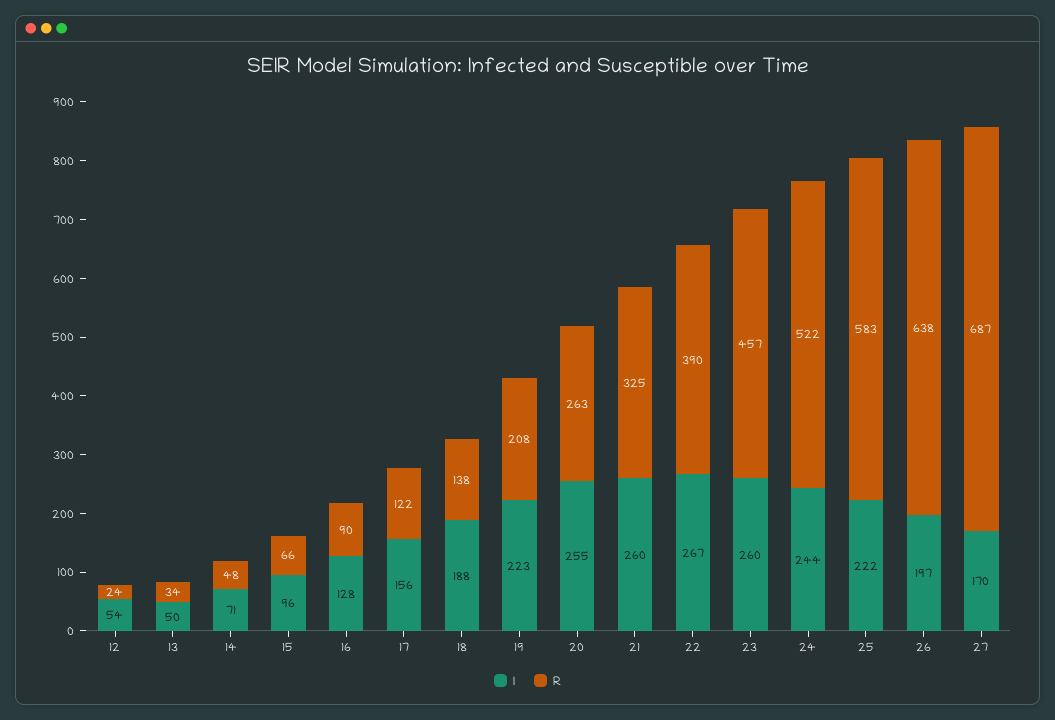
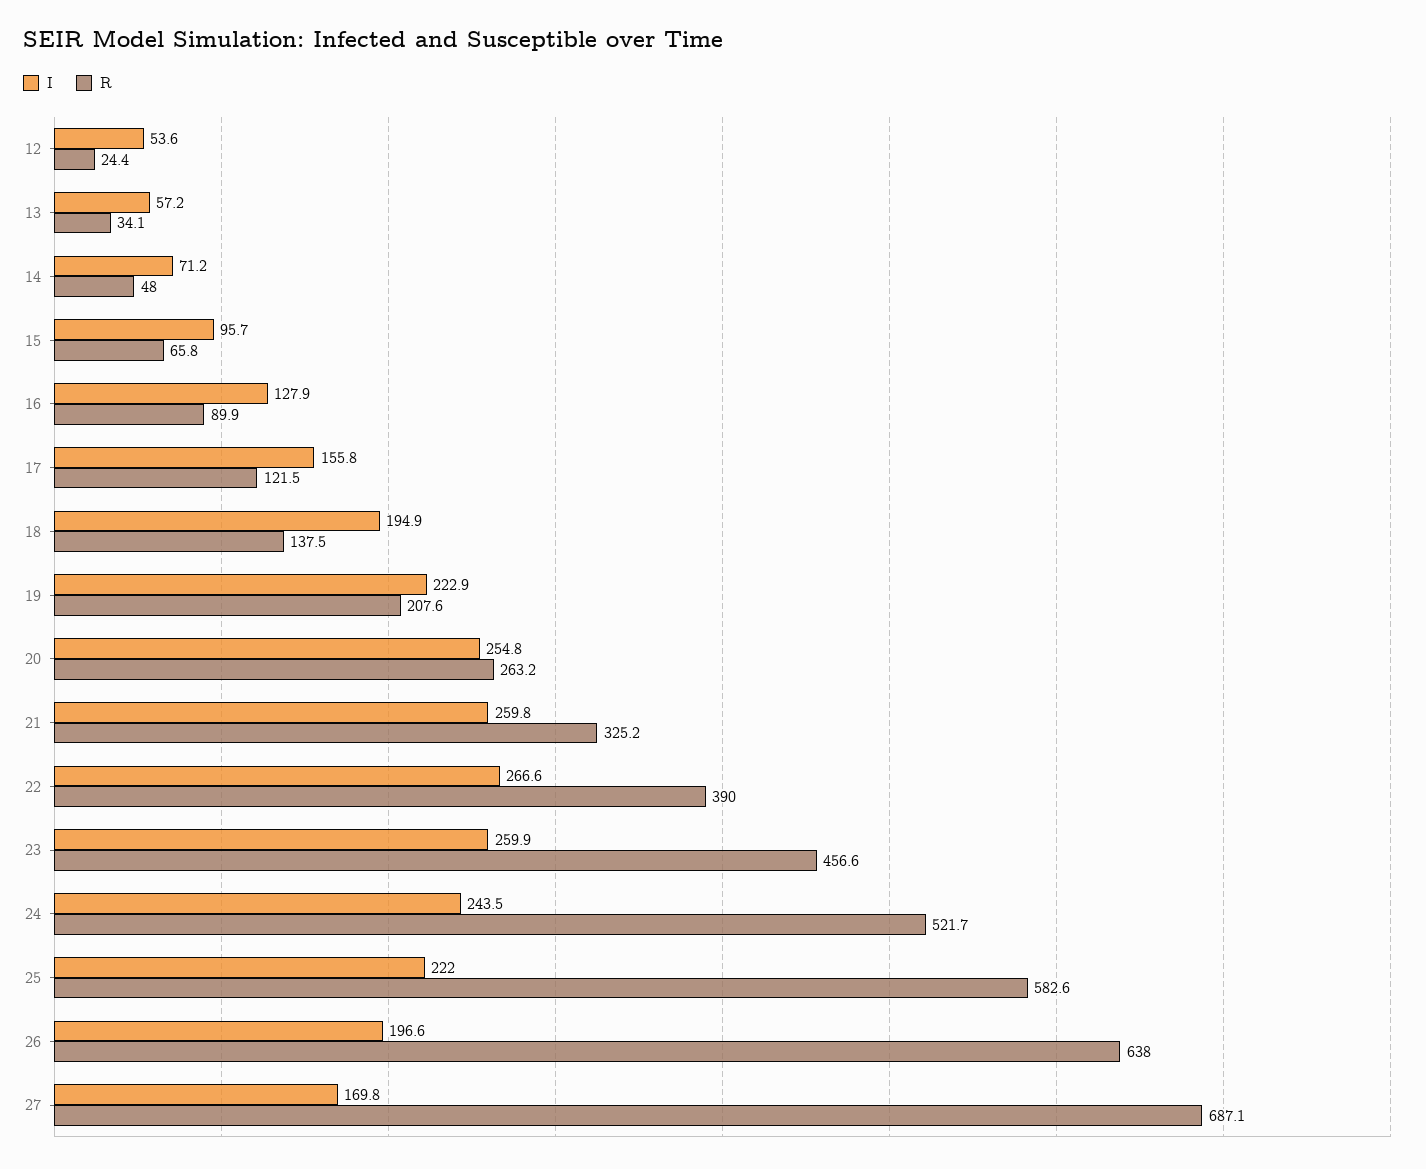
  {
    "I": {
      "12": 53.6,
-     "13": 50,
+     "13": 57.2,
      "14": 71.2,
      "15": 95.7,
      "16": 127.9,
      "17": 155.8,
-     "18": 188,
+     "18": 194.9,
      "19": 222.9,
      "20": 254.8,
      "21": 259.8,
      "22": 266.6,
      "23": 259.9,
      "24": 243.5,
      "25": 222,
      "26": 196.6,
      "27": 169.8
    },
    "R": {
      "12": 24.4,
      "13": 34.1,
      "14": 48,
      "15": 65.8,
      "16": 89.9,
      "17": 121.5,
      "18": 137.5,
      "19": 207.6,
      "20": 263.2,
      "21": 325.2,
      "22": 390,
      "23": 456.6,
      "24": 521.7,
      "25": 582.6,
      "26": 638,
      "27": 687.1
    }
  }

